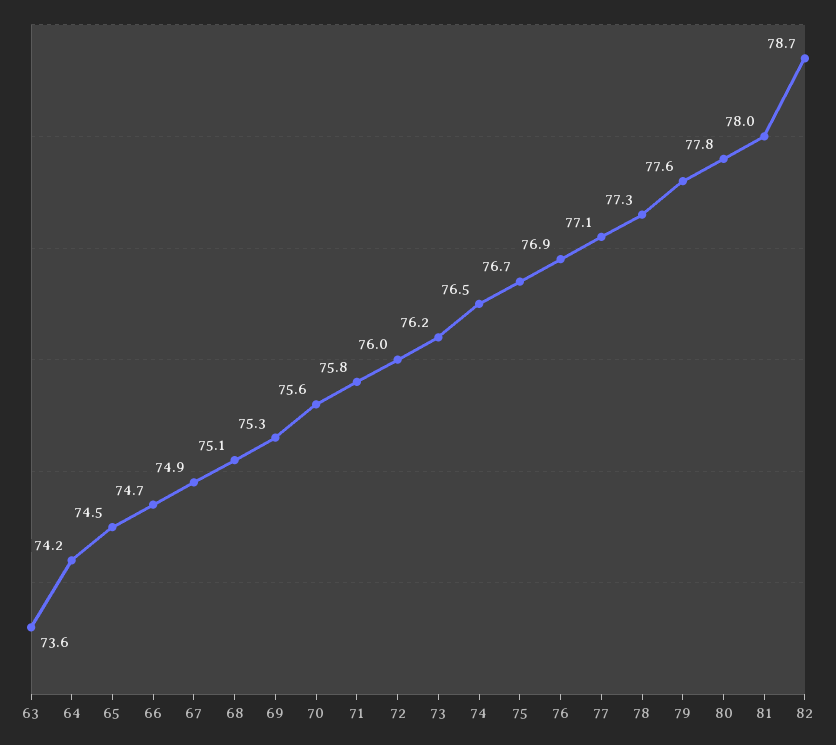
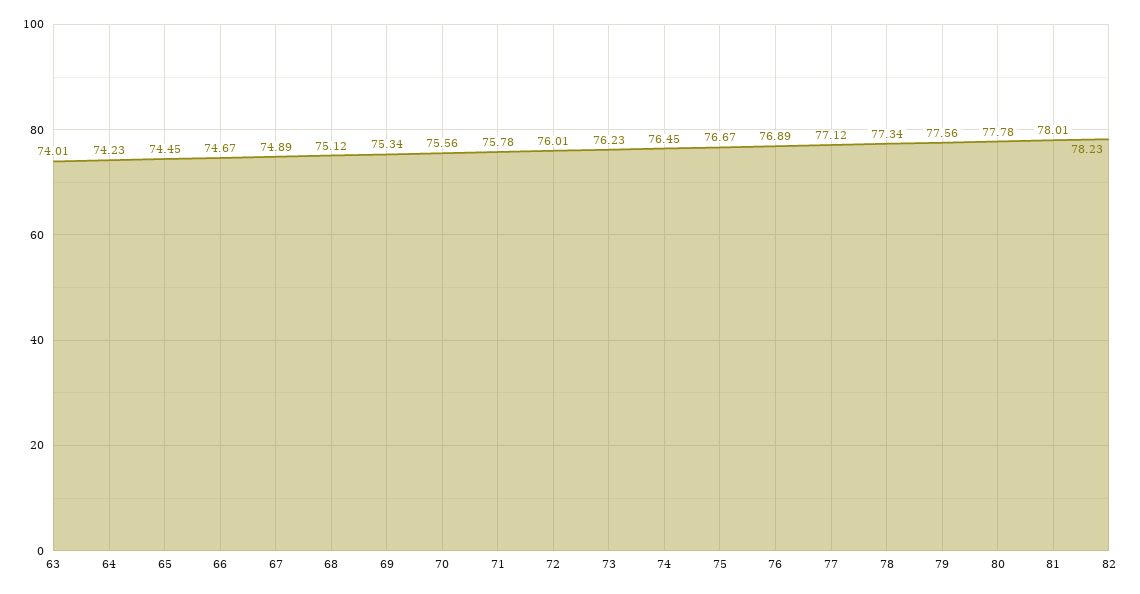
  {
-   "63": 73.6,
+   "63": 74.01,
    "64": 74.23,
    "65": 74.45,
    "66": 74.67,
    "67": 74.89,
    "68": 75.12,
    "69": 75.34,
    "70": 75.56,
    "71": 75.78,
    "72": 76.01,
    "73": 76.23,
    "74": 76.45,
    "75": 76.67,
    "76": 76.89,
    "77": 77.12,
    "78": 77.34,
    "79": 77.56,
    "80": 77.78,
    "81": 78.01,
-   "82": 78.7
+   "82": 78.23
  }

